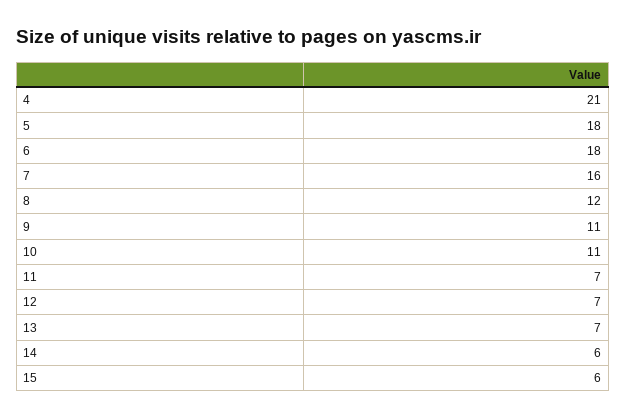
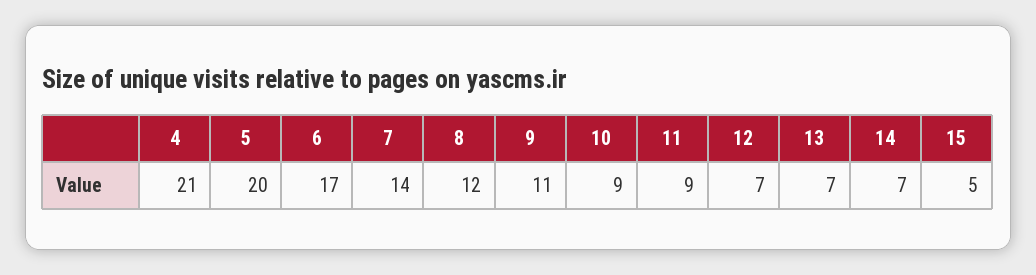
  {
    "4": 21,
-   "5": 18,
+   "5": 20,
-   "6": 18,
+   "6": 17,
-   "7": 16,
+   "7": 14,
    "8": 12,
    "9": 11,
-   "10": 11,
+   "10": 9,
-   "11": 7,
+   "11": 9,
    "12": 7,
    "13": 7,
-   "14": 6,
+   "14": 7,
-   "15": 6
+   "15": 5
  }

